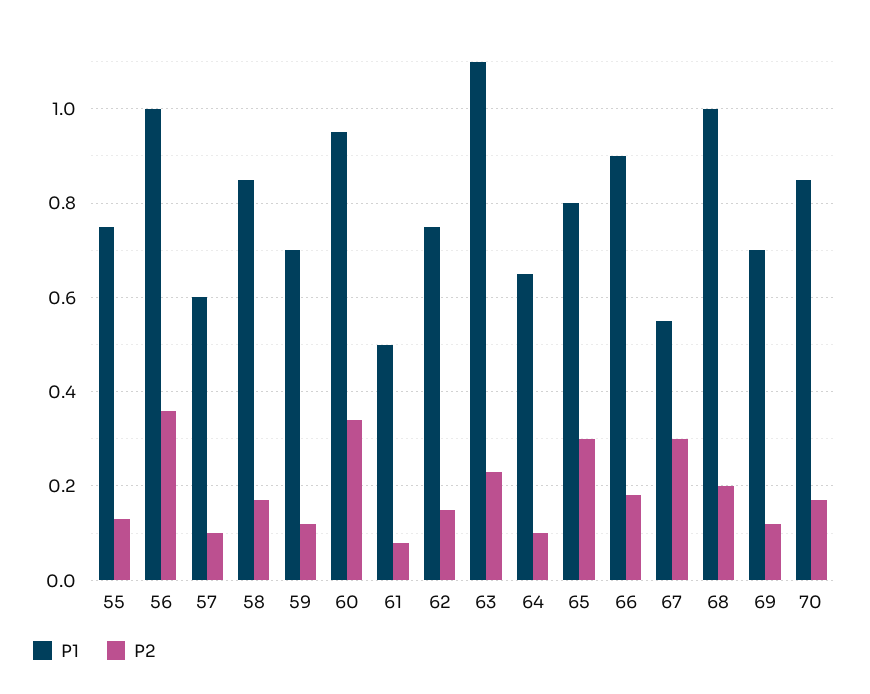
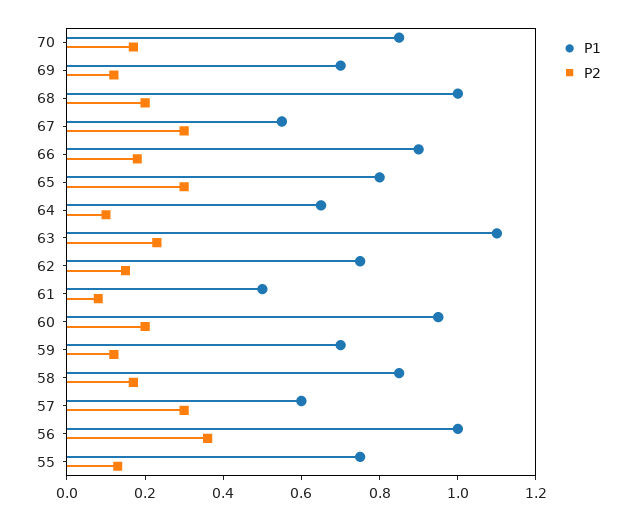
  {
    "P1": {
      "55": 0.75,
      "56": 1,
      "57": 0.6,
      "58": 0.85,
      "59": 0.7,
      "60": 0.95,
      "61": 0.5,
      "62": 0.75,
      "63": 1.1,
      "64": 0.65,
      "65": 0.8,
      "66": 0.9,
      "67": 0.55,
      "68": 1,
      "69": 0.7,
      "70": 0.85
    },
    "P2": {
      "55": 0.15,
      "56": 0.35,
-     "57": 0.1,
+     "57": 0.3,
      "58": 0.15,
      "59": 0.1,
-     "60": 0.35,
+     "60": 0.2,
      "61": 0.1,
      "62": 0.15,
      "63": 0.25,
      "64": 0.1,
      "65": 0.3,
      "66": 0.2,
      "67": 0.3,
      "68": 0.2,
      "69": 0.1,
      "70": 0.15
    }
  }

